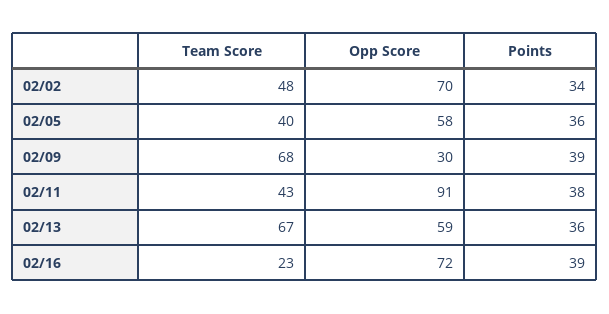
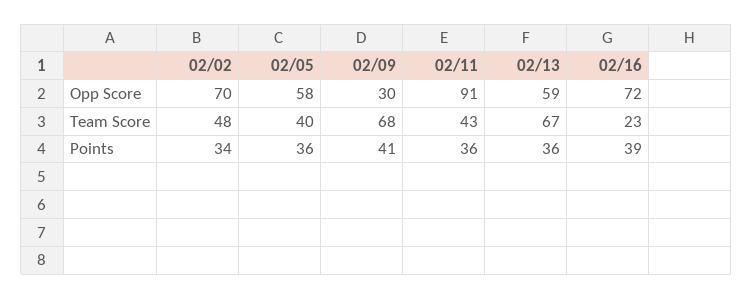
  {
    "Team Score": {
      "02/02": 48,
      "02/05": 40,
      "02/09": 68,
      "02/11": 43,
      "02/13": 67,
      "02/16": 23
    },
    "Opp Score": {
      "02/02": 70,
      "02/05": 58,
      "02/09": 30,
      "02/11": 91,
      "02/13": 59,
      "02/16": 72
    },
    "Points": {
      "02/02": 34,
      "02/05": 36,
-     "02/09": 39,
+     "02/09": 41,
-     "02/11": 38,
+     "02/11": 36,
      "02/13": 36,
      "02/16": 39
    }
  }

